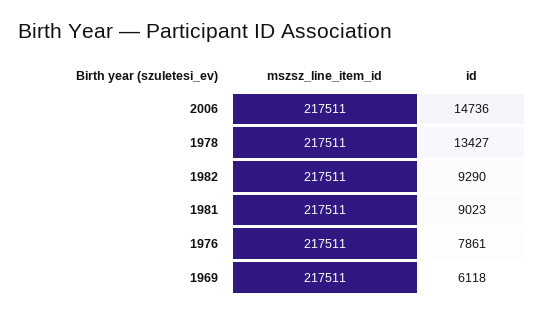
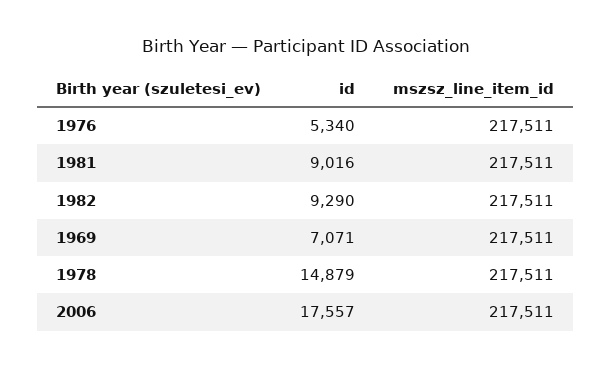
  {
    "mszsz_line_item_id": {
      "2006": 217511,
      "1978": 217511,
      "1982": 217511,
      "1981": 217511,
      "1976": 217511,
      "1969": 217511
    },
    "id": {
-     "2006": 14736,
+     "2006": 17557,
-     "1978": 13427,
+     "1978": 14879,
      "1982": 9290,
-     "1981": 9023,
+     "1981": 9016,
-     "1976": 7861,
+     "1976": 5340,
-     "1969": 6118
+     "1969": 7071
    }
  }

